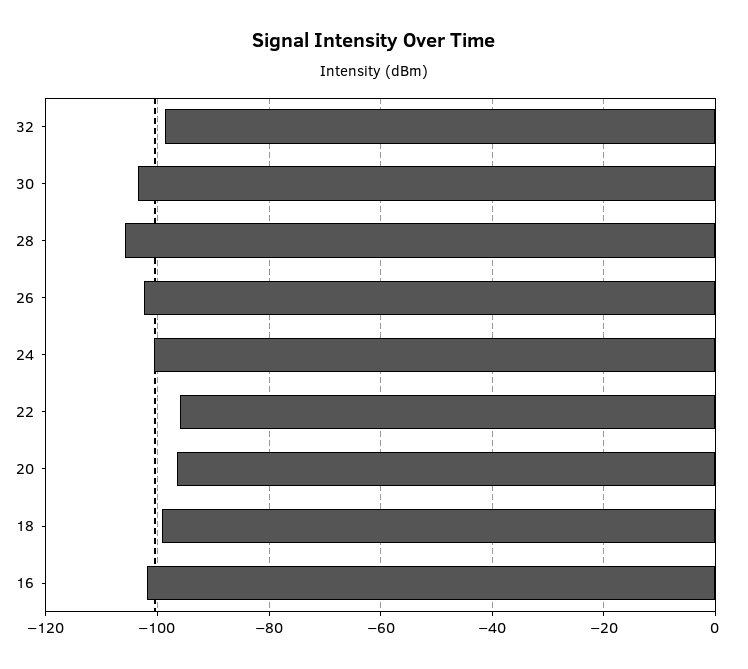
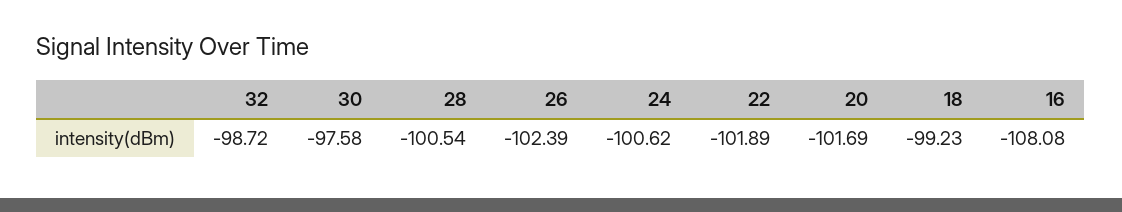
  {
    "32": -98.72,
-   "30": -104,
+   "30": -97.58,
-   "28": -106,
+   "28": -100.54,
    "26": -102.39,
    "24": -100.62,
-   "22": -96,
+   "22": -101.89,
-   "20": -96,
+   "20": -101.69,
    "18": -99.23,
-   "16": -102
+   "16": -108.08
  }

